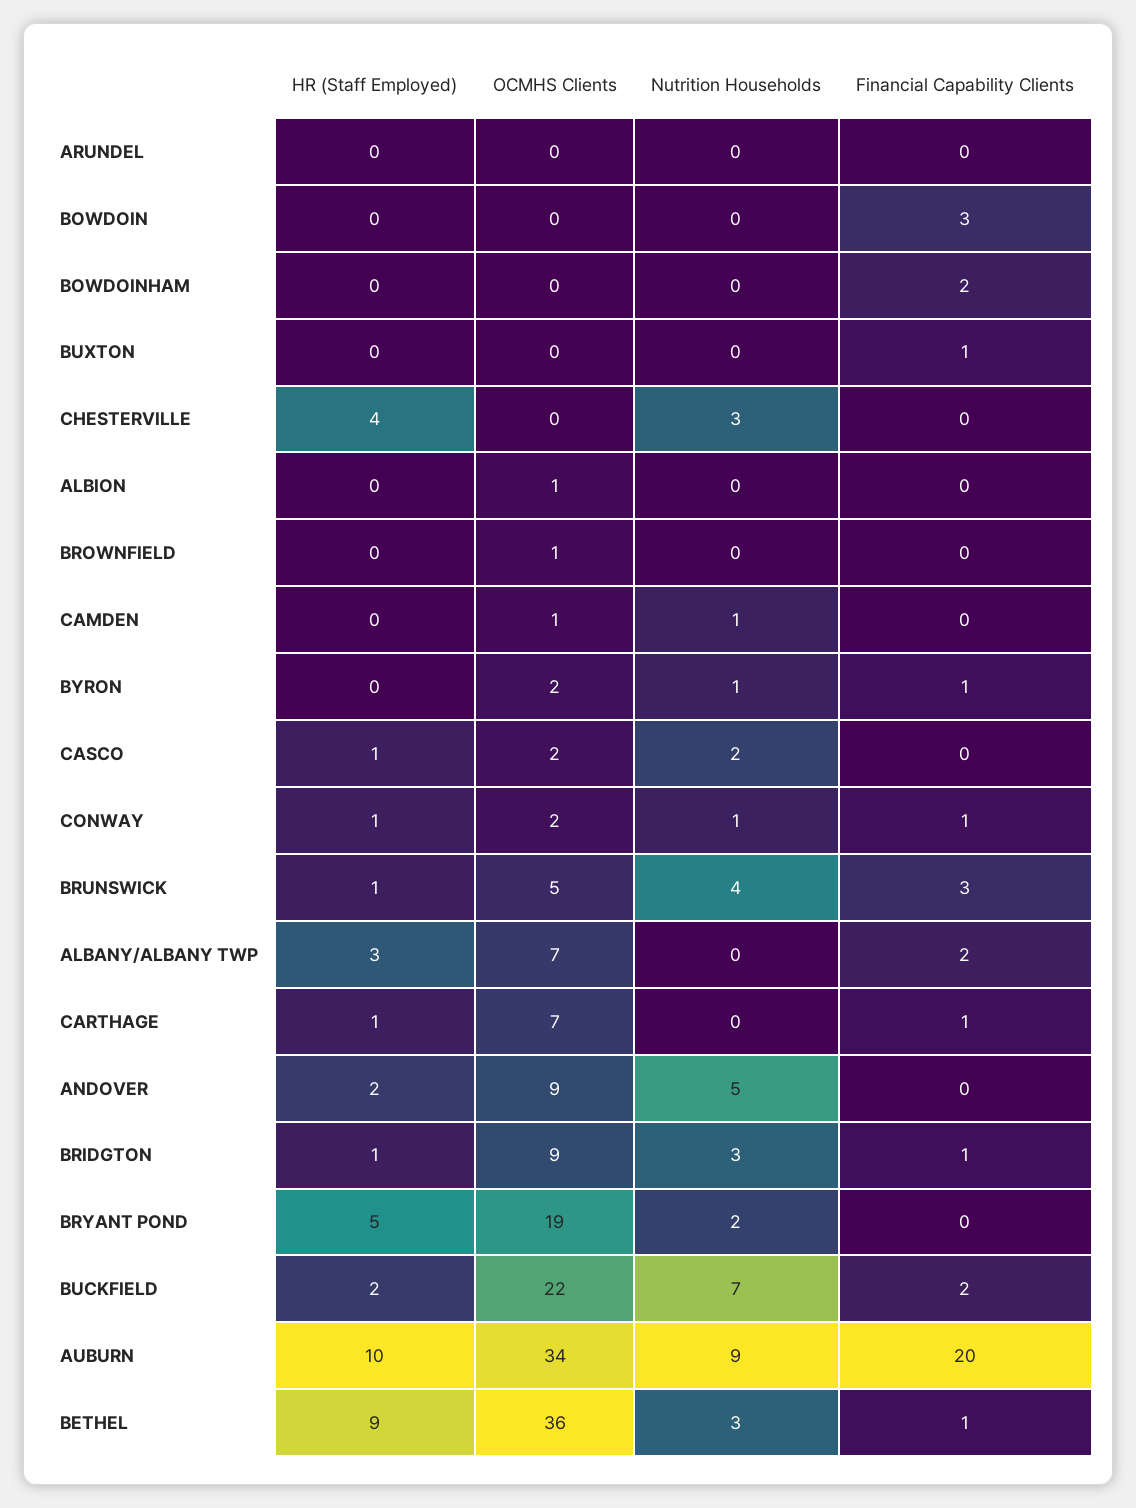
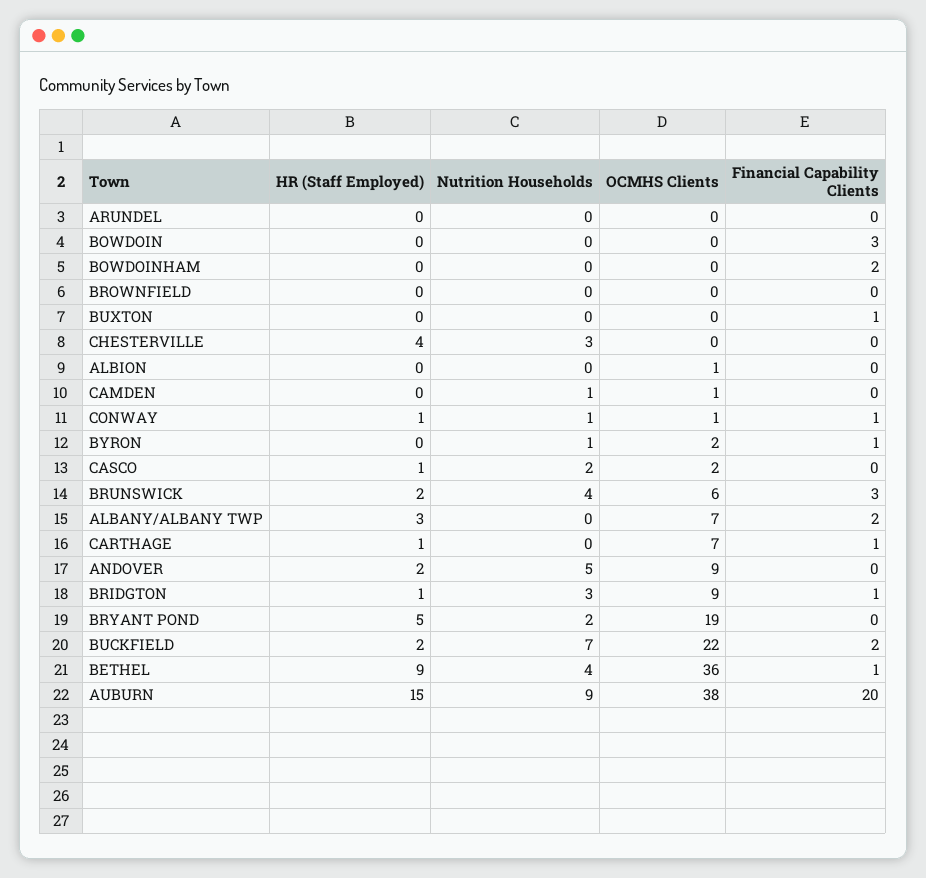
  {
    "HR (Staff Employed)": {
      "ARUNDEL": 0,
      "BOWDOIN": 0,
      "BOWDOINHAM": 0,
      "BUXTON": 0,
      "CHESTERVILLE": 4,
      "ALBION": 0,
      "BROWNFIELD": 0,
      "CAMDEN": 0,
      "BYRON": 0,
      "CASCO": 1,
      "CONWAY": 1,
-     "BRUNSWICK": 1,
+     "BRUNSWICK": 2,
      "ALBANY/ALBANY TWP": 3,
      "CARTHAGE": 1,
      "ANDOVER": 2,
      "BRIDGTON": 1,
      "BRYANT POND": 5,
      "BUCKFIELD": 2,
-     "AUBURN": 10,
+     "AUBURN": 15,
      "BETHEL": 9
    },
    "OCMHS Clients": {
      "ARUNDEL": 0,
      "BOWDOIN": 0,
      "BOWDOINHAM": 0,
      "BUXTON": 0,
      "CHESTERVILLE": 0,
      "ALBION": 1,
-     "BROWNFIELD": 1,
+     "BROWNFIELD": 0,
      "CAMDEN": 1,
      "BYRON": 2,
      "CASCO": 2,
-     "CONWAY": 2,
+     "CONWAY": 1,
-     "BRUNSWICK": 5,
+     "BRUNSWICK": 6,
      "ALBANY/ALBANY TWP": 7,
      "CARTHAGE": 7,
      "ANDOVER": 9,
      "BRIDGTON": 9,
      "BRYANT POND": 19,
      "BUCKFIELD": 22,
-     "AUBURN": 34,
+     "AUBURN": 38,
      "BETHEL": 36
    },
    "Nutrition Households": {
      "ARUNDEL": 0,
      "BOWDOIN": 0,
      "BOWDOINHAM": 0,
      "BUXTON": 0,
      "CHESTERVILLE": 3,
      "ALBION": 0,
      "BROWNFIELD": 0,
      "CAMDEN": 1,
      "BYRON": 1,
      "CASCO": 2,
      "CONWAY": 1,
      "BRUNSWICK": 4,
      "ALBANY/ALBANY TWP": 0,
      "CARTHAGE": 0,
      "ANDOVER": 5,
      "BRIDGTON": 3,
      "BRYANT POND": 2,
      "BUCKFIELD": 7,
      "AUBURN": 9,
-     "BETHEL": 3
+     "BETHEL": 4
    },
    "Financial Capability Clients": {
      "ARUNDEL": 0,
      "BOWDOIN": 3,
      "BOWDOINHAM": 2,
      "BUXTON": 1,
      "CHESTERVILLE": 0,
      "ALBION": 0,
      "BROWNFIELD": 0,
      "CAMDEN": 0,
      "BYRON": 1,
      "CASCO": 0,
      "CONWAY": 1,
      "BRUNSWICK": 3,
      "ALBANY/ALBANY TWP": 2,
      "CARTHAGE": 1,
      "ANDOVER": 0,
      "BRIDGTON": 1,
      "BRYANT POND": 0,
      "BUCKFIELD": 2,
      "AUBURN": 20,
      "BETHEL": 1
    }
  }

